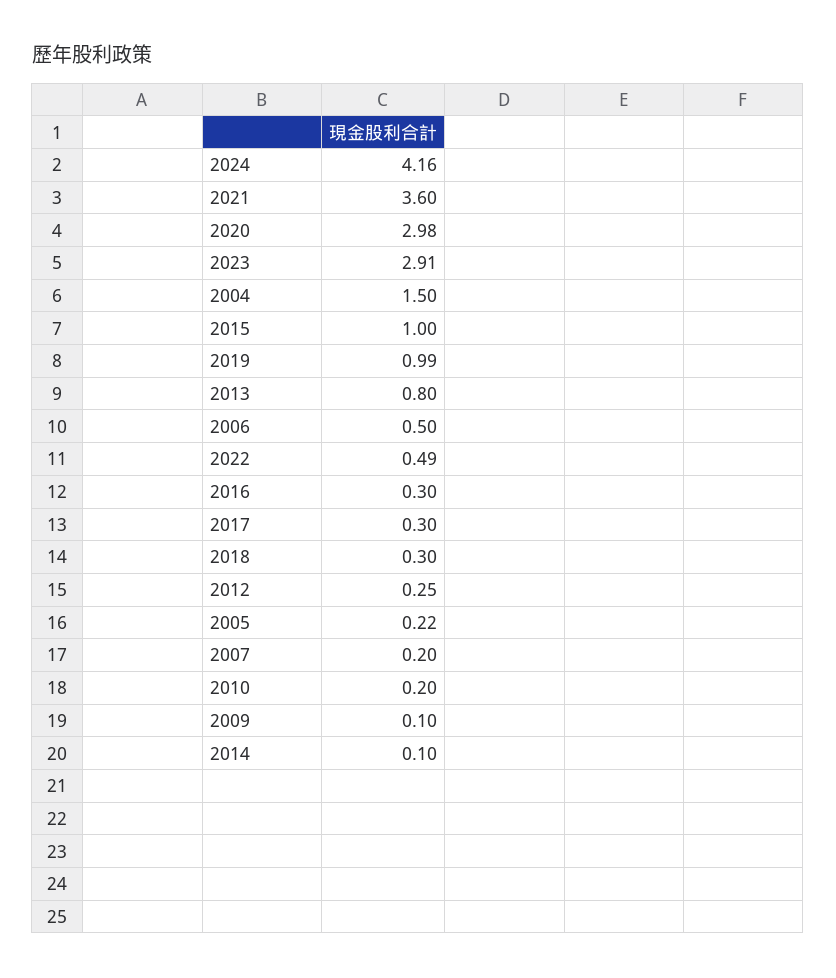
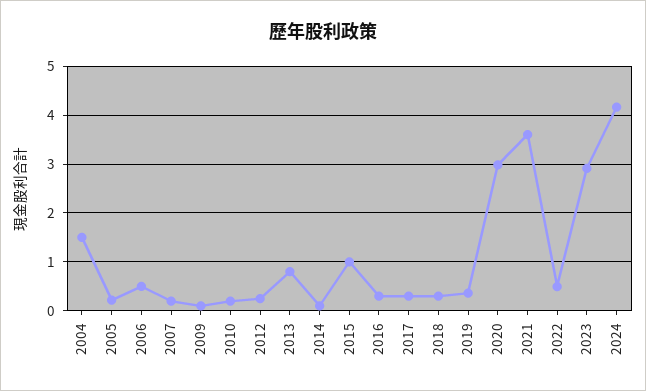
  {
    "2024": 4.16,
    "2021": 3.6,
    "2020": 2.98,
    "2023": 2.91,
    "2004": 1.5,
    "2015": 1,
-   "2019": 0.99,
+   "2019": 0.4,
    "2013": 0.8,
    "2006": 0.5,
    "2022": 0.49,
    "2016": 0.3,
    "2017": 0.3,
    "2018": 0.3,
    "2012": 0.25,
    "2005": 0.22,
    "2007": 0.2,
    "2010": 0.2,
    "2009": 0.1,
    "2014": 0.1
  }

